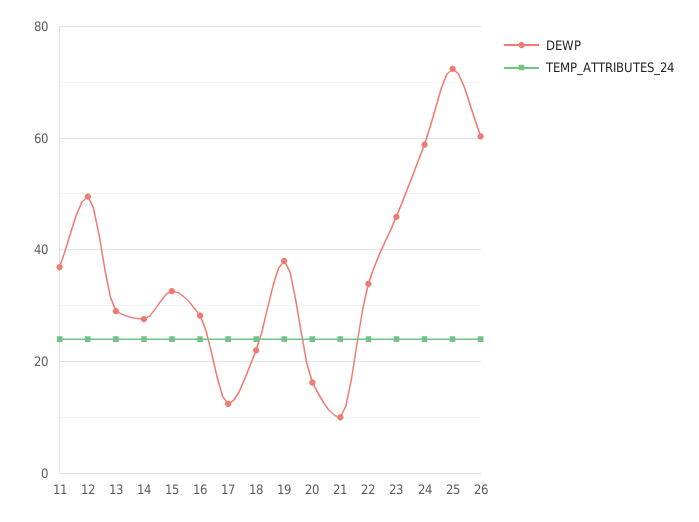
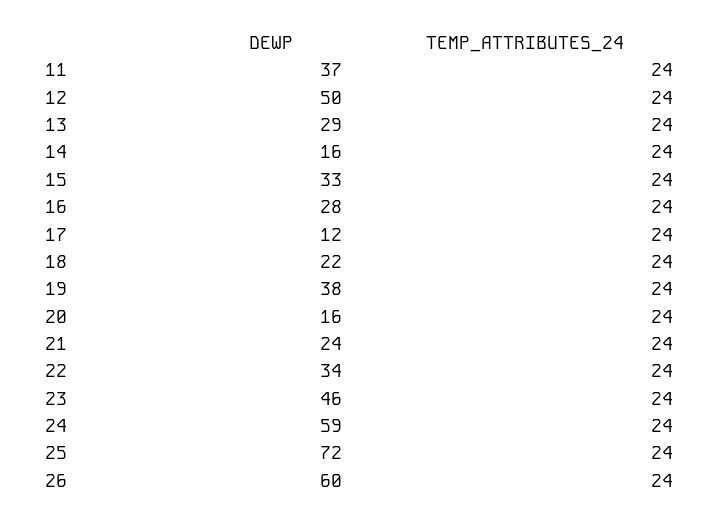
  {
    "DEWP": {
      "11": 37,
      "12": 50,
      "13": 29,
-     "14": 28,
+     "14": 16,
      "15": 33,
      "16": 28,
      "17": 12,
      "18": 22,
      "19": 38,
      "20": 16,
-     "21": 10,
+     "21": 24,
      "22": 34,
      "23": 46,
      "24": 59,
      "25": 72,
      "26": 60
    },
    "TEMP_ATTRIBUTES_24": {
      "11": 24,
      "12": 24,
      "13": 24,
      "14": 24,
      "15": 24,
      "16": 24,
      "17": 24,
      "18": 24,
      "19": 24,
      "20": 24,
      "21": 24,
      "22": 24,
      "23": 24,
      "24": 24,
      "25": 24,
      "26": 24
    }
  }

